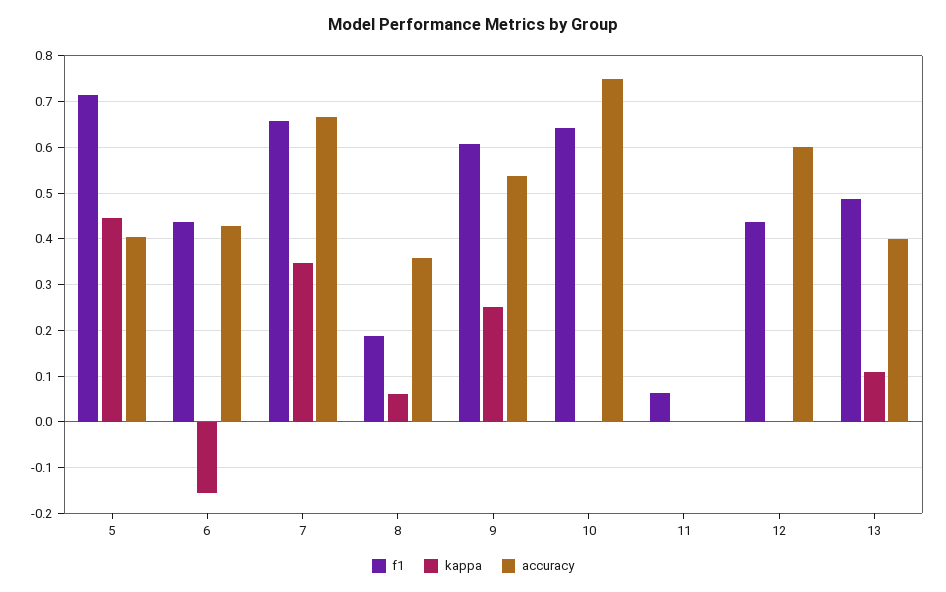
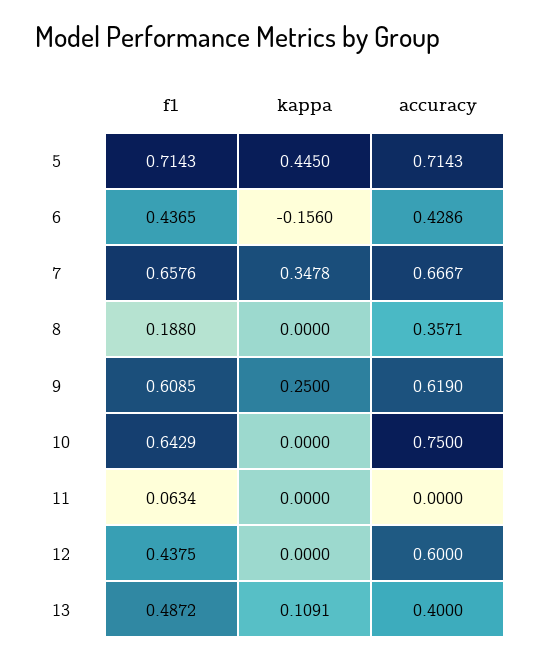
  {
    "f1": {
      "5": 0.7143,
      "6": 0.4365,
      "7": 0.6576,
      "8": 0.188,
      "9": 0.6085,
      "10": 0.6429,
      "11": 0.0634,
      "12": 0.4375,
      "13": 0.4872
    },
    "kappa": {
      "5": 0.445,
      "6": -0.156,
      "7": 0.3478,
-     "8": 0.06,
+     "8": 0,
      "9": 0.25,
      "10": 0,
      "11": 0,
      "12": 0,
      "13": 0.1091
    },
    "accuracy": {
-     "5": 0.4,
+     "5": 0.7143,
      "6": 0.4286,
      "7": 0.6667,
      "8": 0.3571,
-     "9": 0.54,
+     "9": 0.619,
      "10": 0.75,
      "11": 0,
      "12": 0.6,
      "13": 0.4
    }
  }

